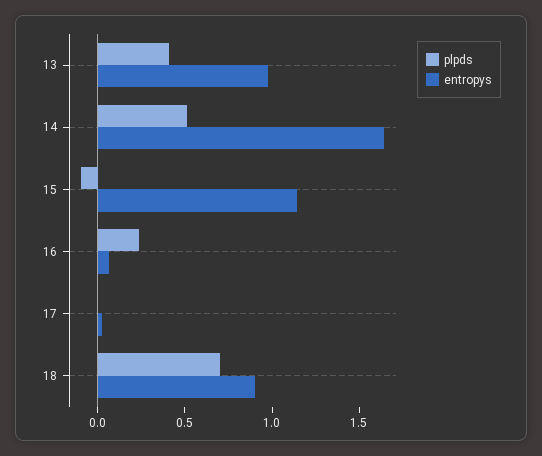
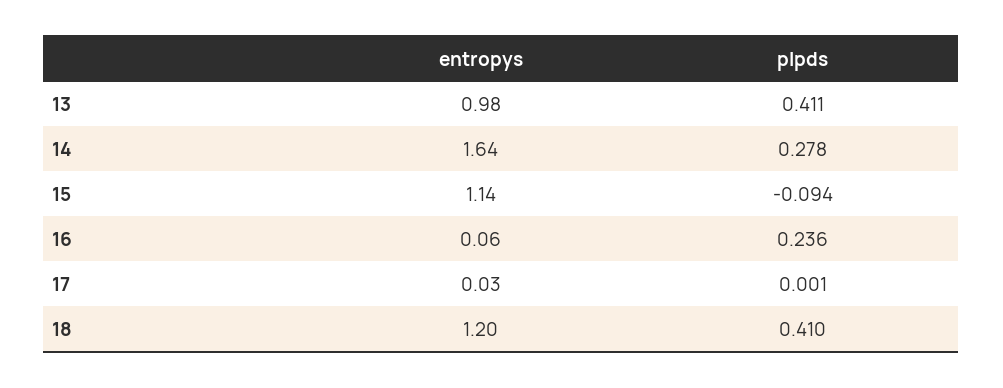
  {
    "plpds": {
      "13": 0.411,
-     "14": 0.5,
+     "14": 0.278,
      "15": -0.094,
      "16": 0.236,
      "17": 0.001,
-     "18": 0.7
+     "18": 0.41
    },
    "entropys": {
      "13": 0.98,
      "14": 1.64,
      "15": 1.14,
      "16": 0.06,
      "17": 0.03,
-     "18": 0.9
+     "18": 1.2
    }
  }

